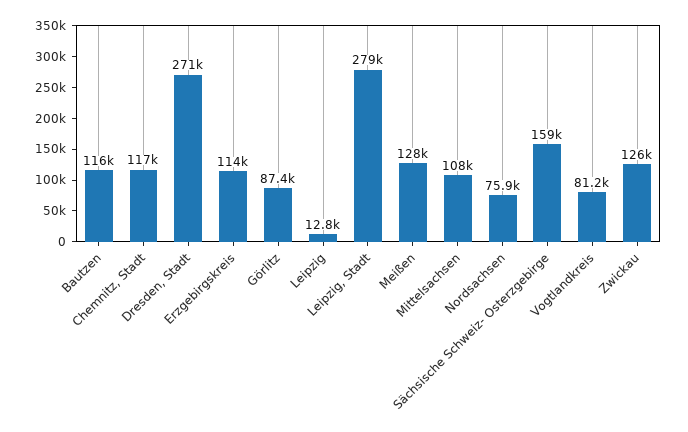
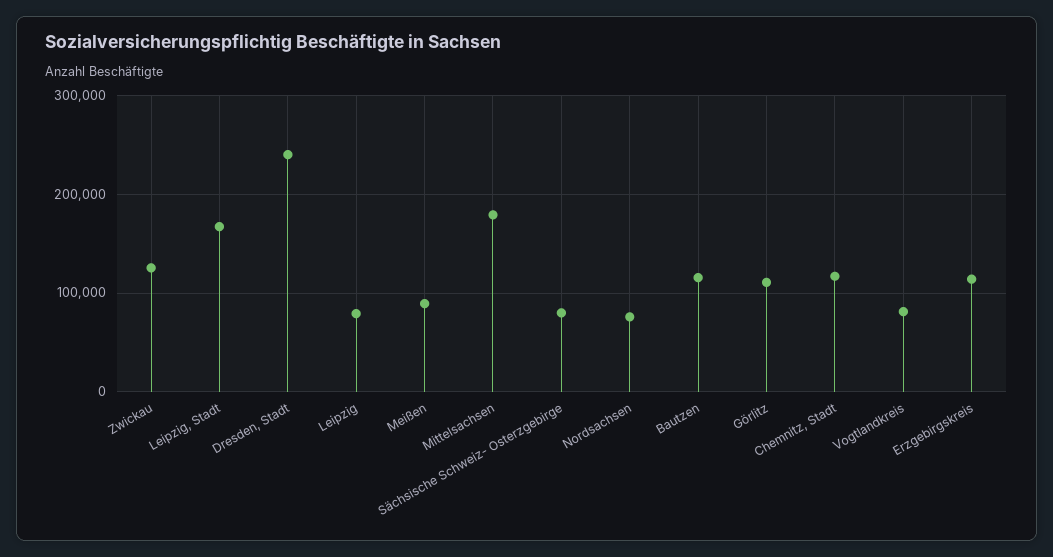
  {
    "Bautzen": 116000,
    "Chemnitz, Stadt": 117000,
-   "Dresden, Stadt": 271000,
+   "Dresden, Stadt": 240000,
    "Erzgebirgskreis": 114000,
-   "Görlitz": 87400,
+   "Görlitz": 110000,
-   "Leipzig": 12800,
+   "Leipzig": 80000,
-   "Leipzig, Stadt": 279000,
+   "Leipzig, Stadt": 170000,
-   "Meißen": 128000,
+   "Meißen": 90000,
-   "Mittelsachsen": 108000,
+   "Mittelsachsen": 180000,
    "Nordsachsen": 75900,
-   "Sächsische Schweiz- Osterzgebirge": 159000,
+   "Sächsische Schweiz- Osterzgebirge": 80000,
    "Vogtlandkreis": 81200,
    "Zwickau": 126000
  }

